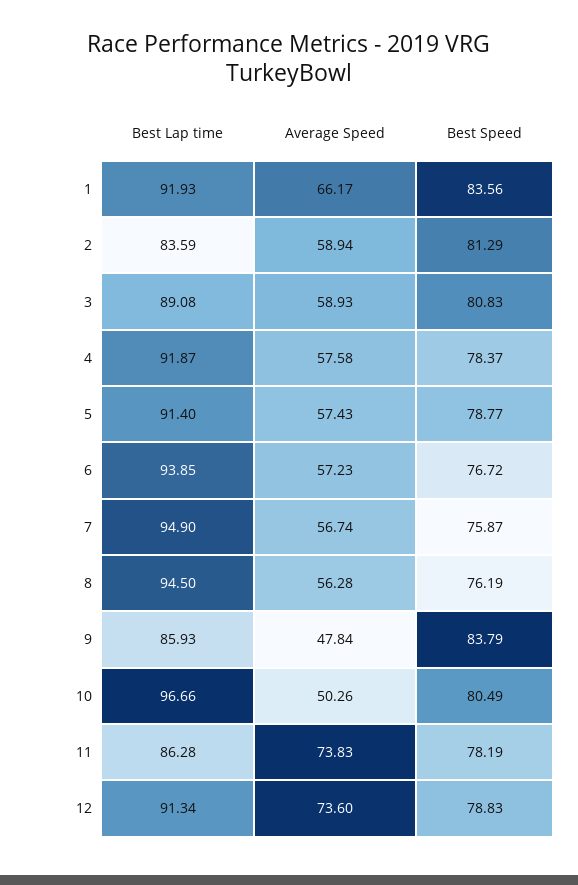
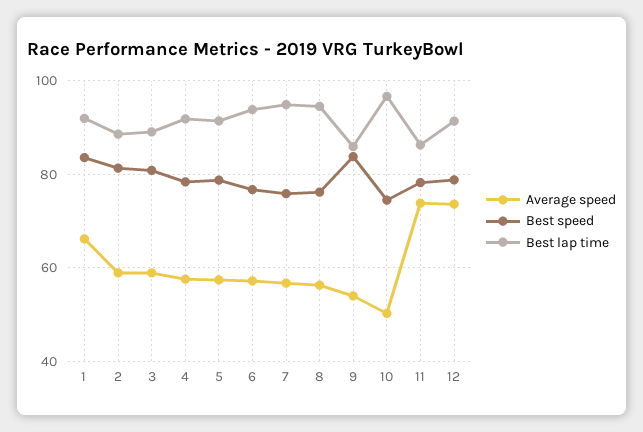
  {
    "Best Lap time": {
      "1": 91.93,
-     "2": 83.59,
+     "2": 88,
      "3": 89.08,
      "4": 91.87,
      "5": 91.4,
      "6": 93.85,
      "7": 94.9,
      "8": 94.5,
      "9": 85.93,
      "10": 96.66,
      "11": 86.28,
      "12": 91.34
    },
    "Average Speed": {
      "1": 66.17,
      "2": 58.94,
      "3": 58.93,
      "4": 57.58,
      "5": 57.43,
      "6": 57.23,
      "7": 56.74,
      "8": 56.28,
-     "9": 47.84,
+     "9": 54,
      "10": 50.26,
      "11": 73.83,
      "12": 73.6
    },
    "Best Speed": {
      "1": 83.56,
      "2": 81.29,
      "3": 80.83,
      "4": 78.37,
      "5": 78.77,
      "6": 76.72,
      "7": 75.87,
      "8": 76.19,
      "9": 83.79,
-     "10": 80.49,
+     "10": 74,
      "11": 78.19,
      "12": 78.83
    }
  }

